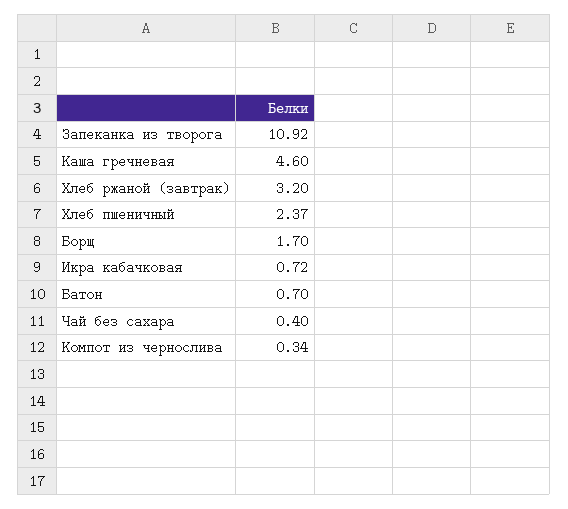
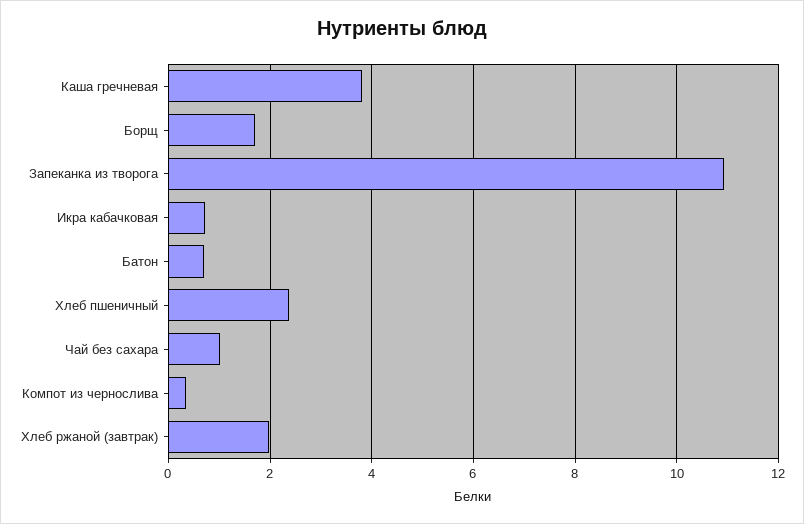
  {
    "Запеканка из творога": 10.92,
-   "Каша гречневая": 4.6,
+   "Каша гречневая": 3.8,
-   "Хлеб ржаной (завтрак)": 3.2,
+   "Хлеб ржаной (завтрак)": 2,
    "Хлеб пшеничный": 2.37,
    "Борщ": 1.7,
    "Икра кабачковая": 0.72,
    "Батон": 0.7,
-   "Чай без сахара": 0.4,
+   "Чай без сахара": 1,
    "Компот из чернослива": 0.34
  }

